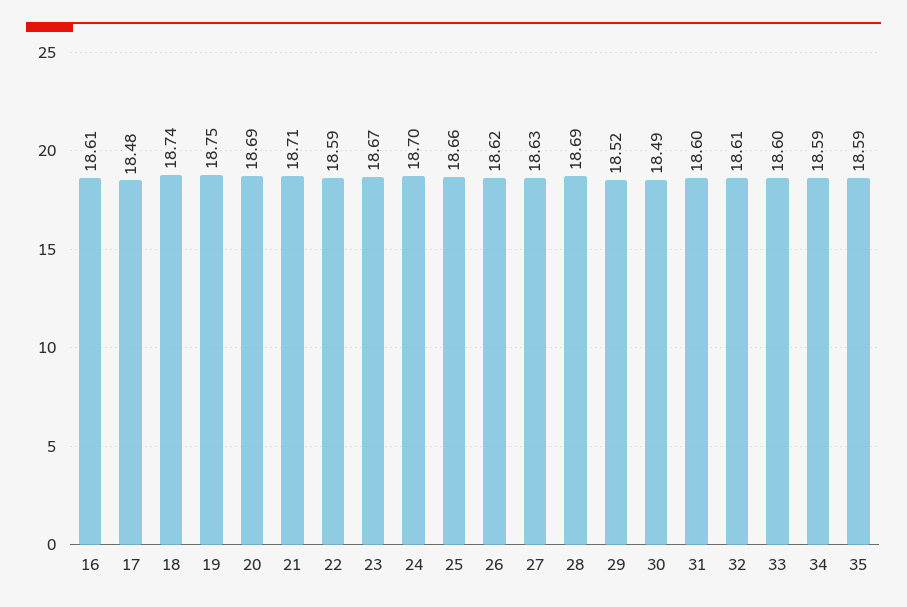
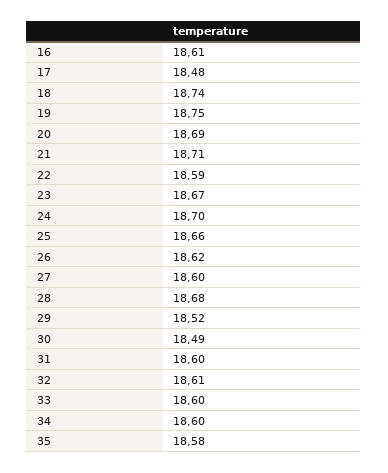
  {
    "16": 18.61,
    "17": 18.48,
    "18": 18.74,
    "19": 18.75,
    "20": 18.69,
    "21": 18.71,
    "22": 18.59,
    "23": 18.67,
    "24": 18.7,
    "25": 18.66,
    "26": 18.62,
-   "27": 18.63,
+   "27": 18.6,
-   "28": 18.69,
+   "28": 18.68,
    "29": 18.52,
    "30": 18.49,
    "31": 18.6,
    "32": 18.61,
    "33": 18.6,
-   "34": 18.59,
+   "34": 18.6,
-   "35": 18.59
+   "35": 18.58
  }

